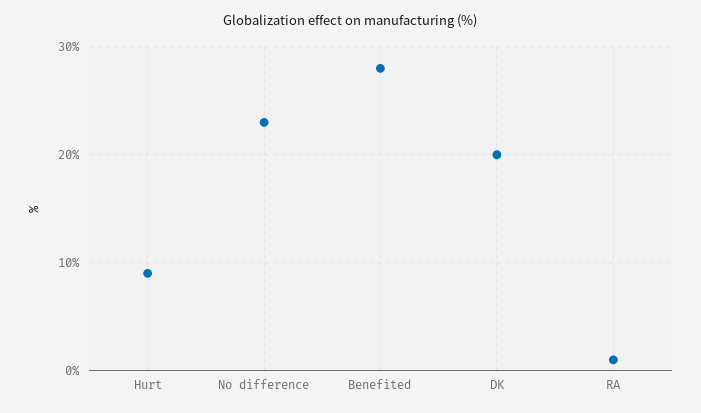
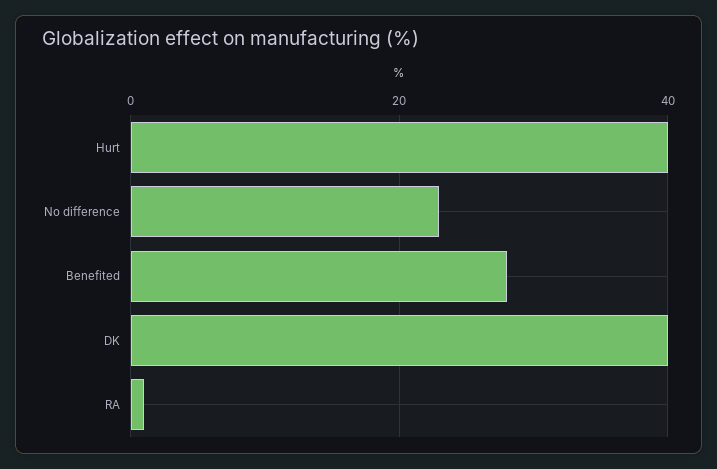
  {
-   "Hurt": 9,
+   "Hurt": 40,
    "No difference": 23,
    "Benefited": 28,
-   "DK": 20,
+   "DK": 40,
    "RA": 1
  }

